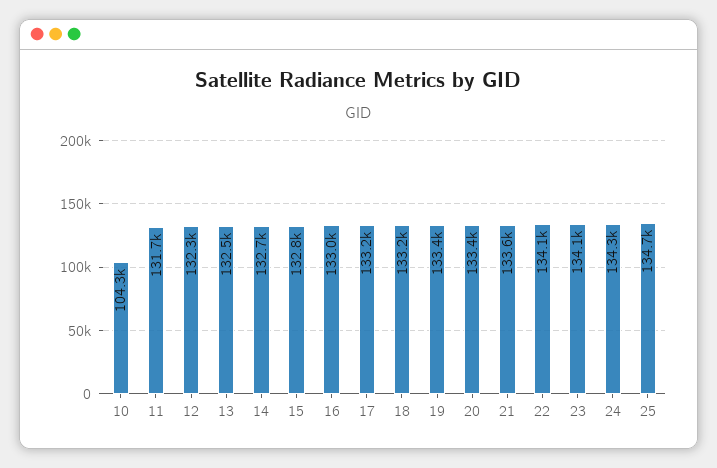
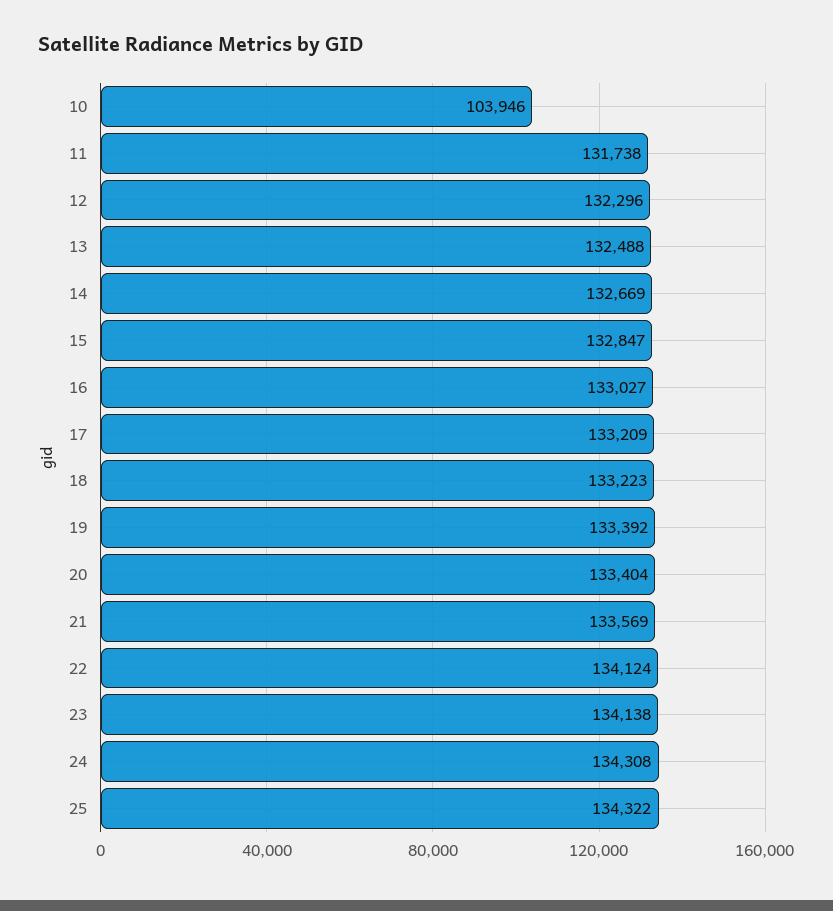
  {
-   "10": 104300,
+   "10": 103946,
    "11": 131738,
    "12": 132296,
    "13": 132488,
    "14": 132669,
    "15": 132847,
    "16": 133027,
    "17": 133209,
    "18": 133223,
    "19": 133392,
    "20": 133404,
    "21": 133569,
    "22": 134124,
    "23": 134138,
    "24": 134308,
-   "25": 134700
+   "25": 134322
  }

